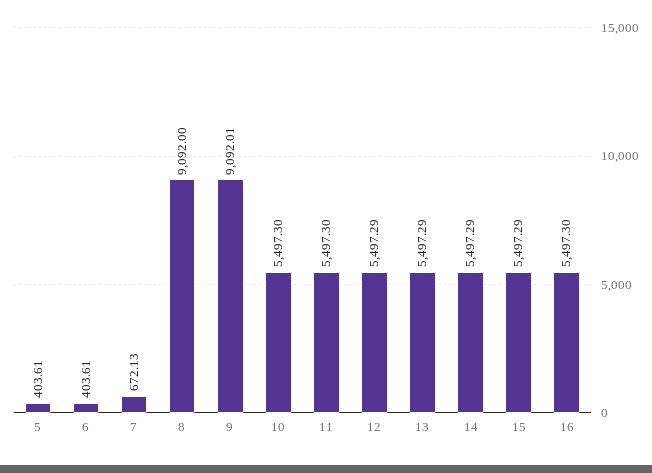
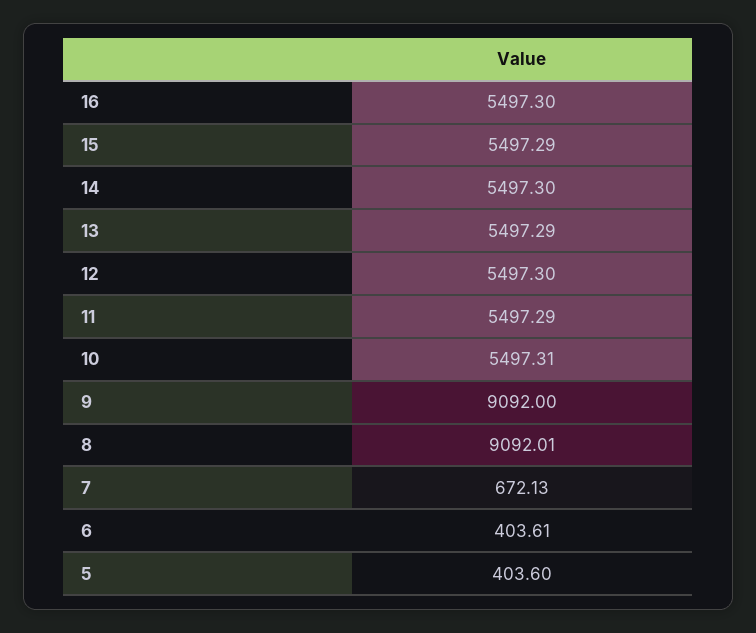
  {
-   "5": 403.61,
+   "5": 403.6,
    "6": 403.61,
    "7": 672.13,
-   "8": 9092,
+   "8": 9092.01,
-   "9": 9092.01,
+   "9": 9092,
-   "10": 5497.3,
+   "10": 5497.31,
-   "11": 5497.3,
+   "11": 5497.29,
-   "12": 5497.29,
+   "12": 5497.3,
    "13": 5497.29,
-   "14": 5497.29,
+   "14": 5497.3,
    "15": 5497.29,
    "16": 5497.3
  }

